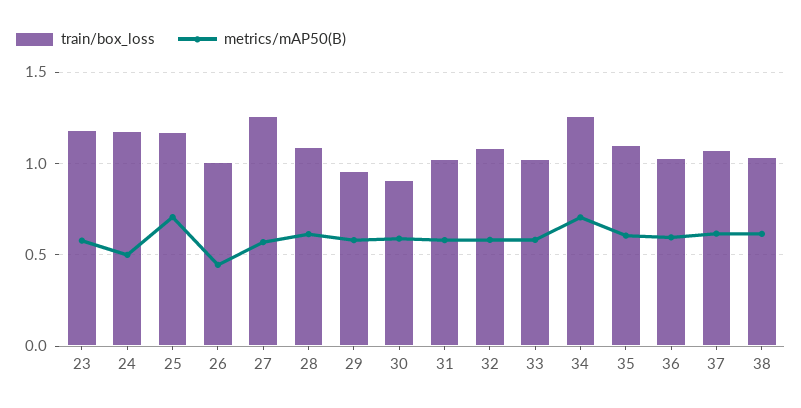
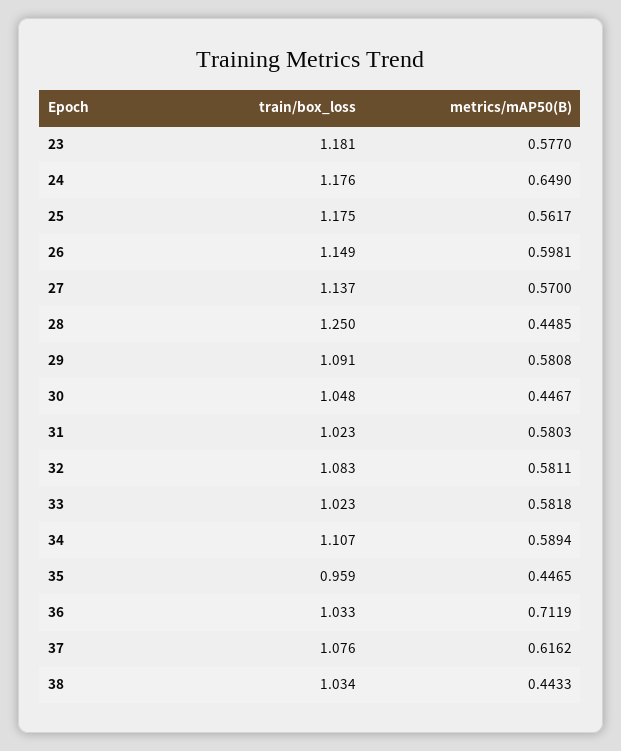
  {
    "train/box_loss": {
      "23": 1.181,
      "24": 1.176,
      "25": 1.175,
-     "26": 1,
+     "26": 1.149,
-     "27": 1.25,
+     "27": 1.137,
-     "28": 1.1,
+     "28": 1.25,
-     "29": 0.95,
+     "29": 1.091,
-     "30": 0.9,
+     "30": 1.048,
      "31": 1.023,
      "32": 1.083,
      "33": 1.023,
-     "34": 1.25,
+     "34": 1.107,
-     "35": 1.1,
+     "35": 0.959,
      "36": 1.033,
      "37": 1.076,
      "38": 1.034
    },
    "metrics/mAP50(B)": {
      "23": 0.577,
-     "24": 0.5,
+     "24": 0.649,
-     "25": 0.7,
+     "25": 0.5617,
-     "26": 0.45,
+     "26": 0.5981,
      "27": 0.57,
-     "28": 0.6,
+     "28": 0.4485,
      "29": 0.5808,
-     "30": 0.6,
+     "30": 0.4467,
      "31": 0.5803,
      "32": 0.5811,
      "33": 0.5818,
-     "34": 0.7,
+     "34": 0.5894,
-     "35": 0.6,
+     "35": 0.4465,
-     "36": 0.6,
+     "36": 0.7119,
      "37": 0.6162,
-     "38": 0.6
+     "38": 0.4433
    }
  }

